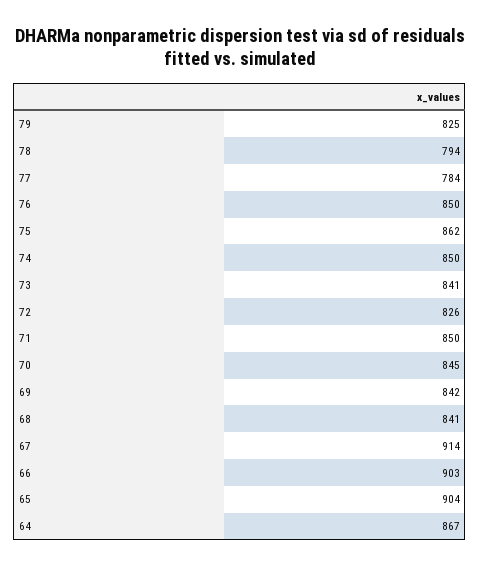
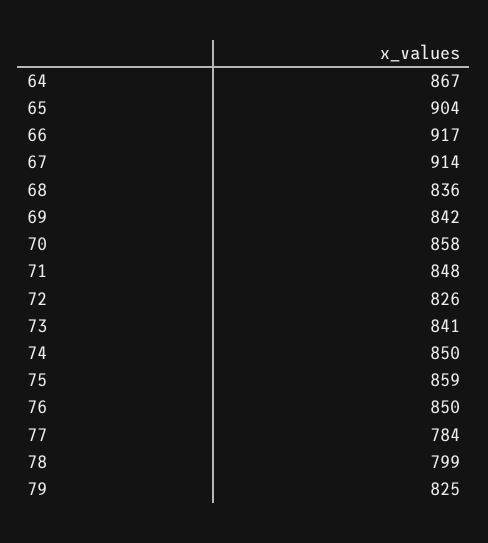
  {
    "79": 825,
-   "78": 794,
+   "78": 799,
    "77": 784,
    "76": 850,
-   "75": 862,
+   "75": 859,
    "74": 850,
    "73": 841,
    "72": 826,
-   "71": 850,
+   "71": 848,
-   "70": 845,
+   "70": 858,
    "69": 842,
-   "68": 841,
+   "68": 836,
    "67": 914,
-   "66": 903,
+   "66": 917,
    "65": 904,
    "64": 867
  }

